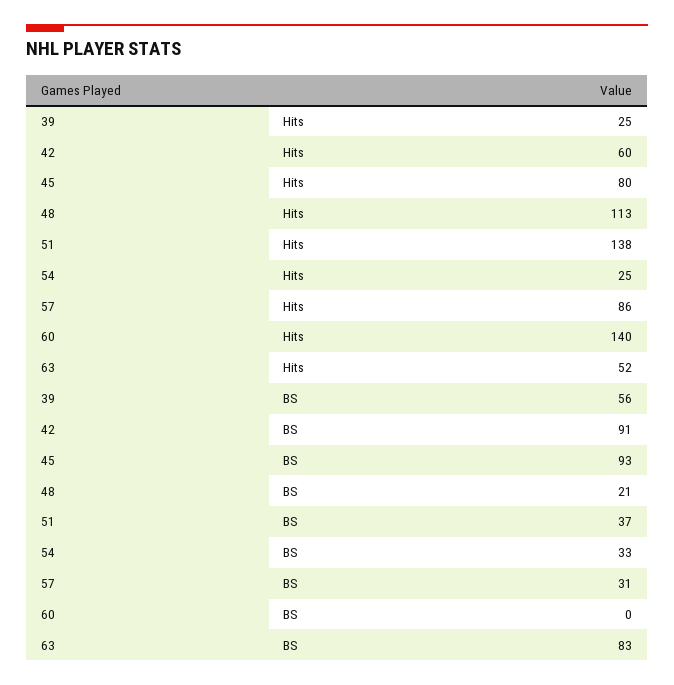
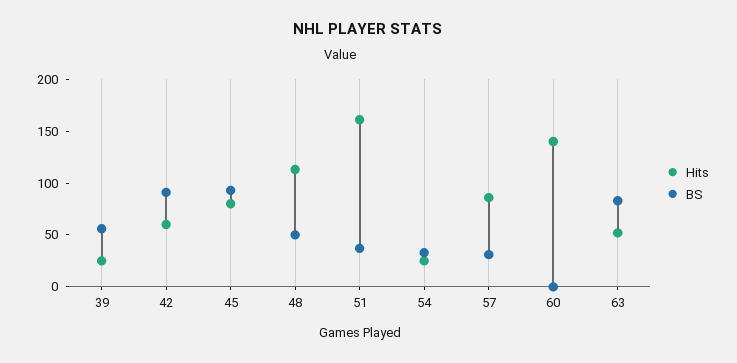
  {
    "Hits": {
      "39": 25,
      "42": 60,
      "45": 80,
      "48": 113,
-     "51": 138,
+     "51": 160,
      "54": 25,
      "57": 86,
      "60": 140,
      "63": 52
    },
    "BS": {
      "39": 56,
      "42": 91,
      "45": 93,
-     "48": 21,
+     "48": 50,
      "51": 37,
      "54": 33,
      "57": 31,
      "60": 0,
      "63": 83
    }
  }

